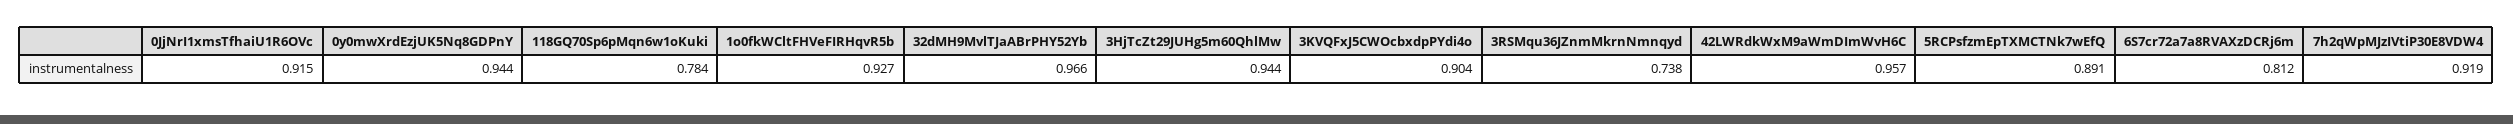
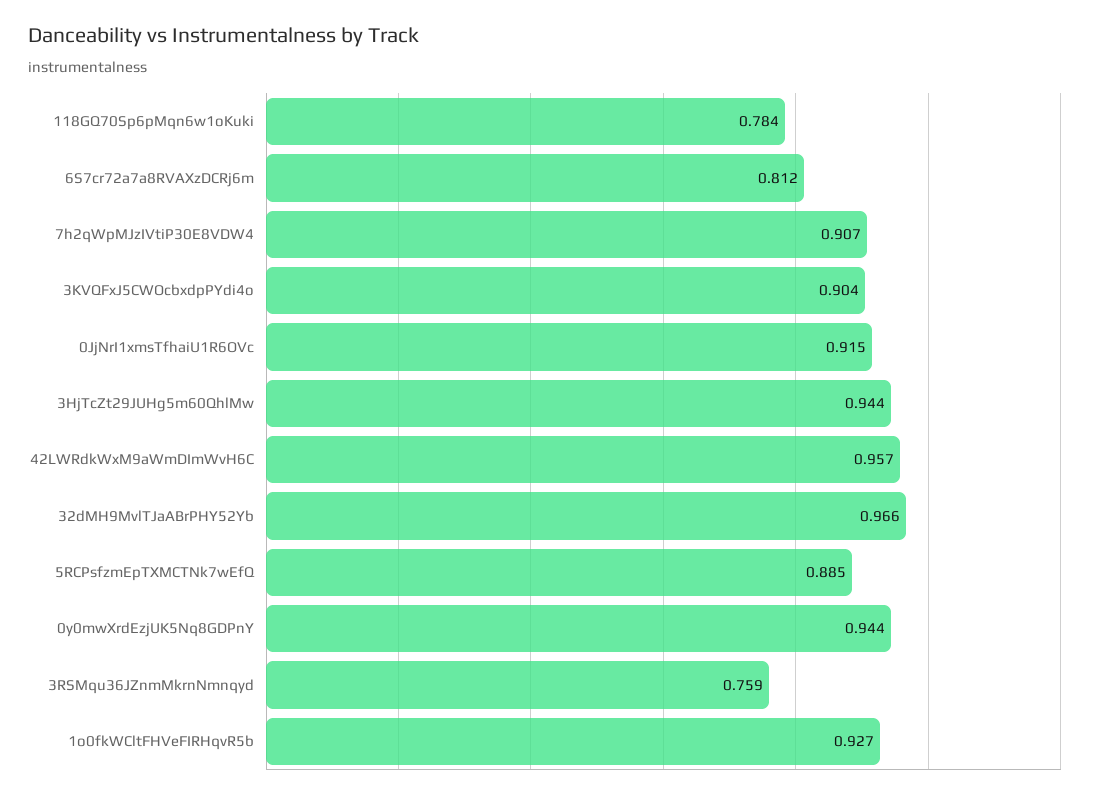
  {
    "0JjNrI1xmsTfhaiU1R6OVc": 0.915,
    "0y0mwXrdEzjUK5Nq8GDPnY": 0.944,
    "118GQ70Sp6pMqn6w1oKuki": 0.784,
    "1o0fkWCltFHVeFIRHqvR5b": 0.927,
    "32dMH9MvlTJaABrPHY52Yb": 0.966,
    "3HjTcZt29JUHg5m60QhlMw": 0.944,
    "3KVQFxJ5CWOcbxdpPYdi4o": 0.904,
-   "3RSMqu36JZnmMkrnNmnqyd": 0.738,
+   "3RSMqu36JZnmMkrnNmnqyd": 0.759,
    "42LWRdkWxM9aWmDImWvH6C": 0.957,
-   "5RCPsfzmEpTXMCTNk7wEfQ": 0.891,
+   "5RCPsfzmEpTXMCTNk7wEfQ": 0.885,
    "6S7cr72a7a8RVAXzDCRj6m": 0.812,
-   "7h2qWpMJzIVtiP30E8VDW4": 0.919
+   "7h2qWpMJzIVtiP30E8VDW4": 0.907
  }

